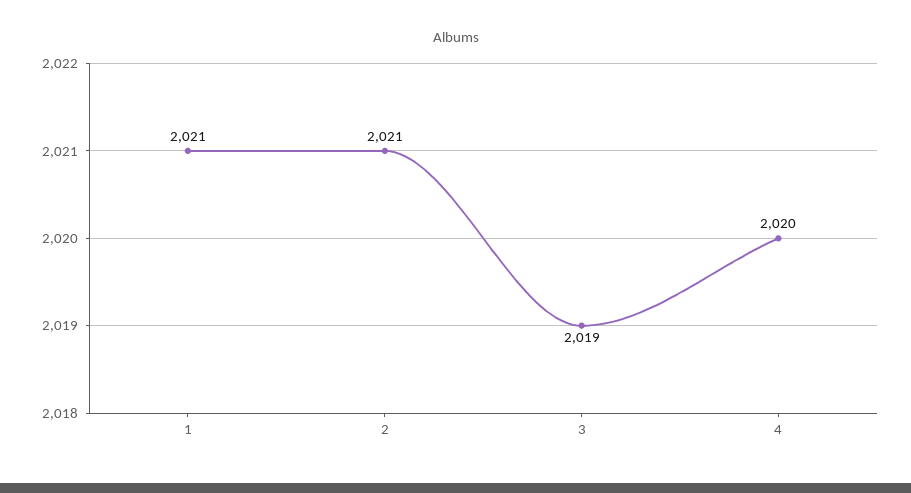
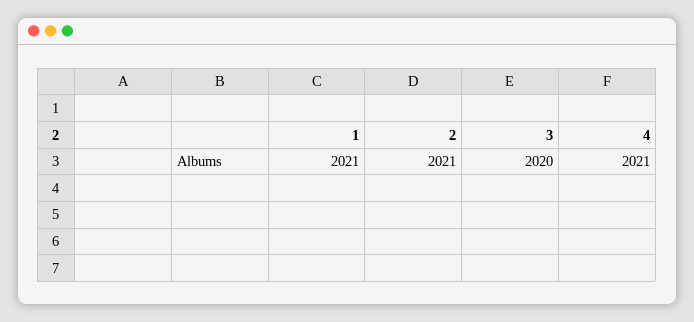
  {
    "1": 2021,
    "2": 2021,
-   "3": 2019,
+   "3": 2020,
-   "4": 2020
+   "4": 2021
  }

